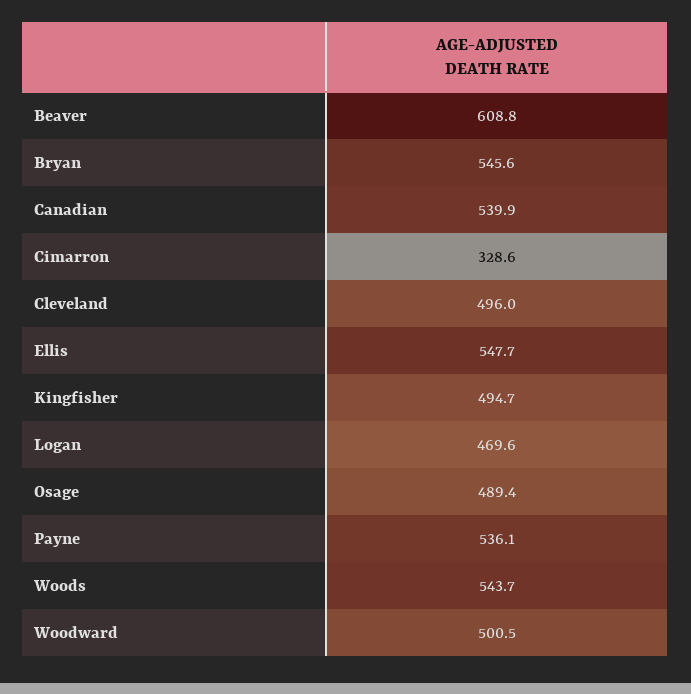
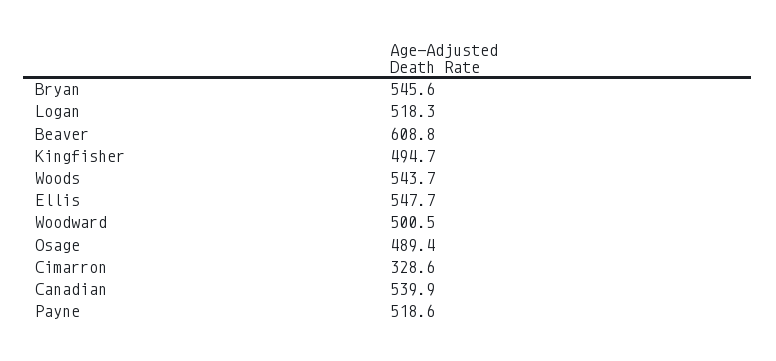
  {
    "Beaver": 608.8,
    "Bryan": 545.6,
    "Canadian": 539.9,
    "Cimarron": 328.6,
-   "Cleveland": 496,
    "Ellis": 547.7,
    "Kingfisher": 494.7,
-   "Logan": 469.6,
+   "Logan": 518.3,
    "Osage": 489.4,
-   "Payne": 536.1,
+   "Payne": 518.6,
    "Woods": 543.7,
    "Woodward": 500.5
  }

